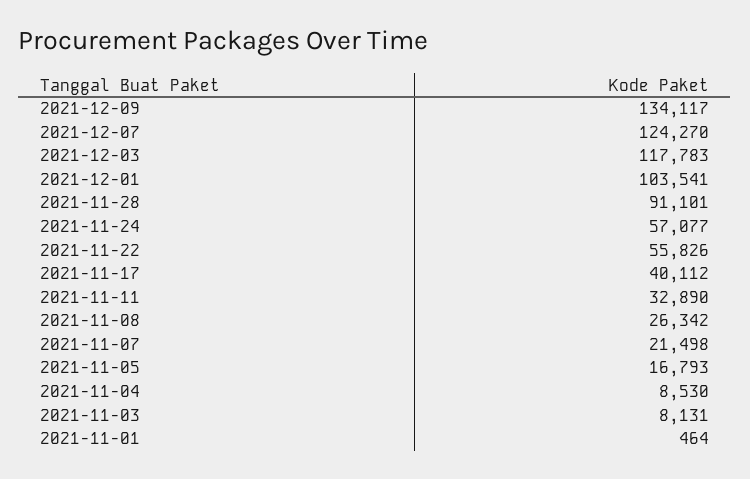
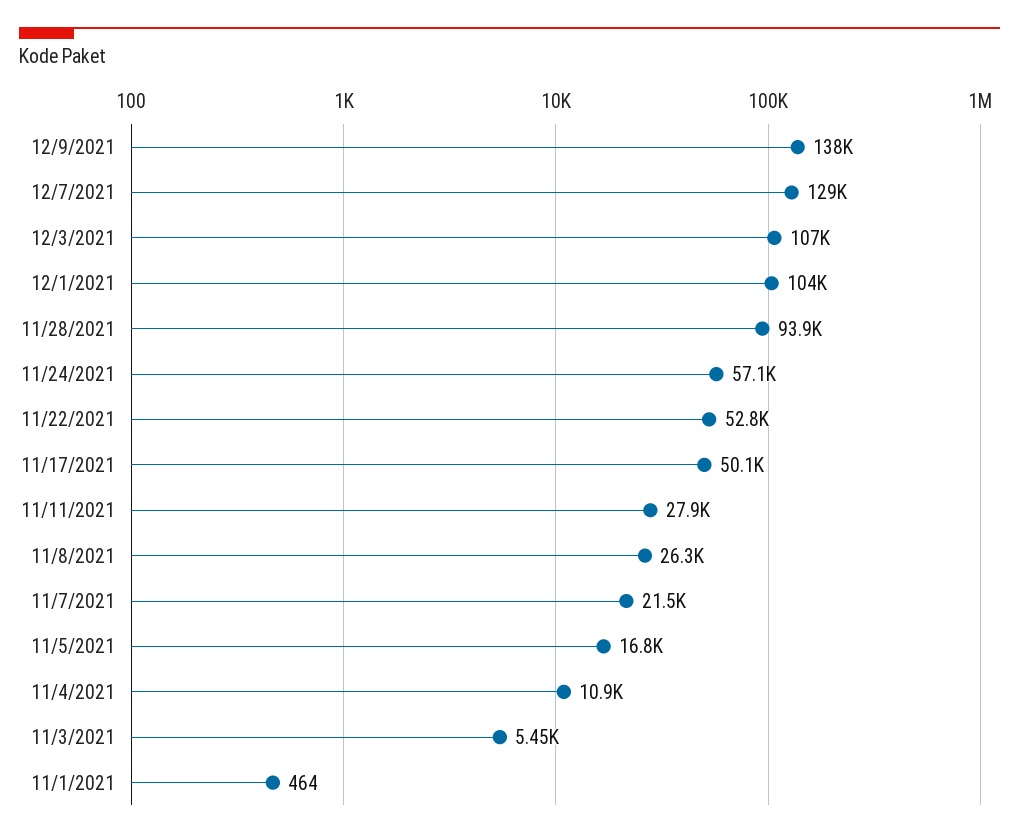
  {
-   "2021-12-09": 134117,
+   "2021-12-09": 138000,
-   "2021-12-07": 124270,
+   "2021-12-07": 129000,
-   "2021-12-03": 117783,
+   "2021-12-03": 107000,
    "2021-12-01": 103541,
-   "2021-11-28": 91101,
+   "2021-11-28": 93900,
    "2021-11-24": 57077,
-   "2021-11-22": 55826,
+   "2021-11-22": 52800,
-   "2021-11-17": 40112,
+   "2021-11-17": 50100,
-   "2021-11-11": 32890,
+   "2021-11-11": 27900,
    "2021-11-08": 26342,
    "2021-11-07": 21498,
    "2021-11-05": 16793,
-   "2021-11-04": 8530,
+   "2021-11-04": 10900,
-   "2021-11-03": 8131,
+   "2021-11-03": 5450,
    "2021-11-01": 464
  }

